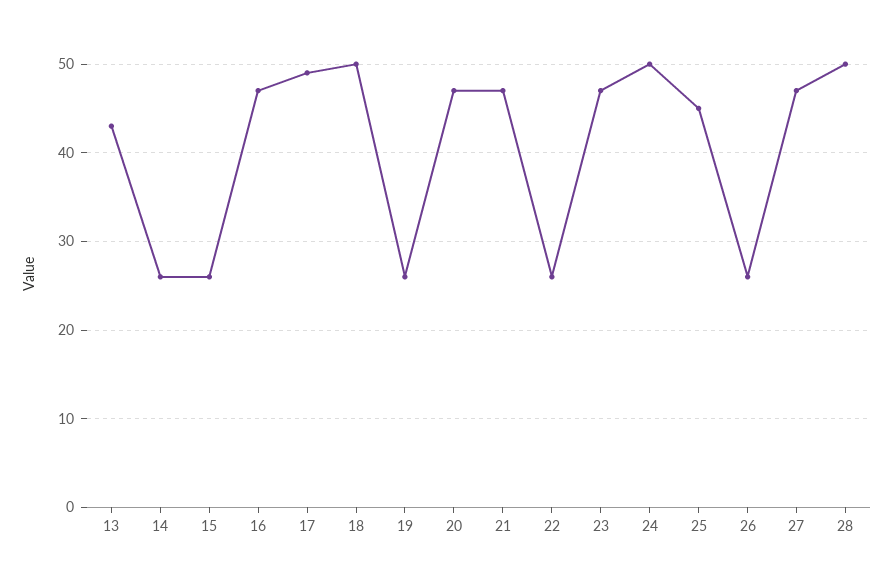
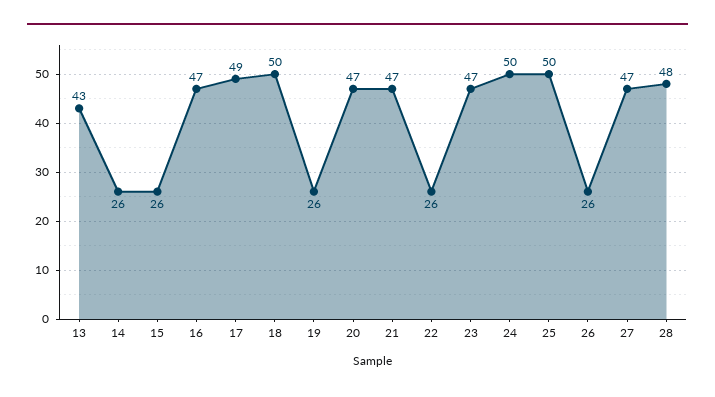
  {
    "13": 43,
    "14": 26,
    "15": 26,
    "16": 47,
    "17": 49,
    "18": 50,
    "19": 26,
    "20": 47,
    "21": 47,
    "22": 26,
    "23": 47,
    "24": 50,
-   "25": 45,
+   "25": 50,
    "26": 26,
    "27": 47,
-   "28": 50
+   "28": 48
  }

